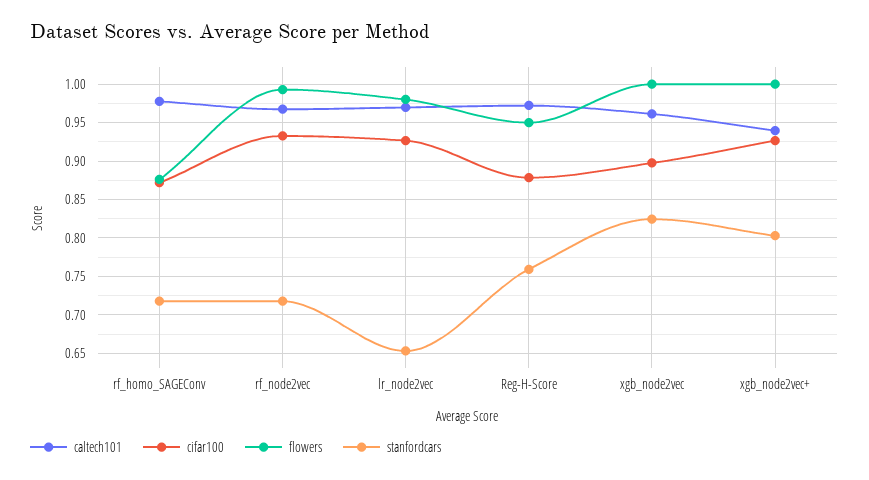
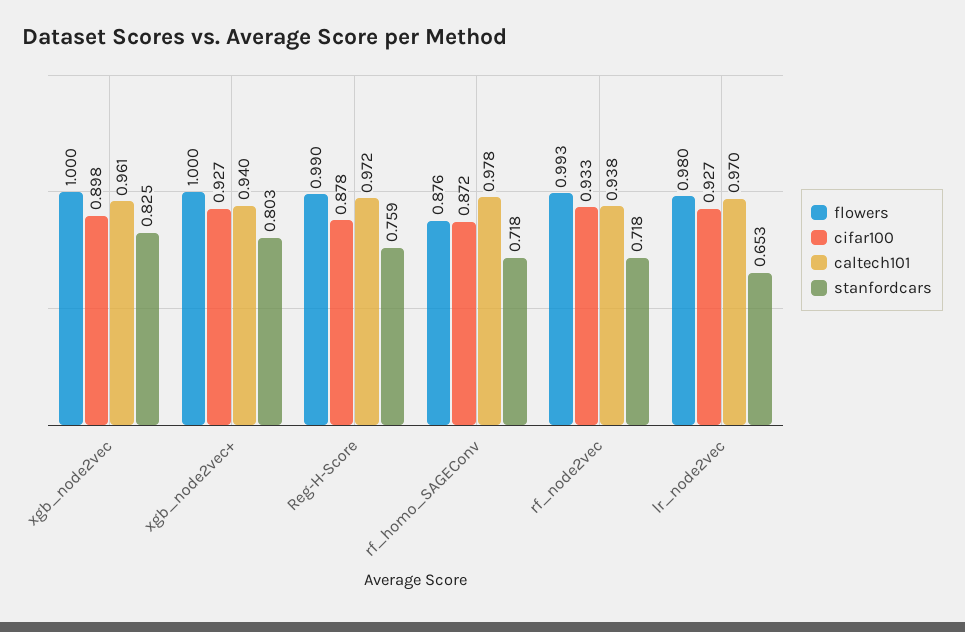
  {
    "caltech101": {
      "rf_homo_SAGEConv": 0.978,
-     "rf_node2vec": 0.97,
+     "rf_node2vec": 0.938,
      "lr_node2vec": 0.97,
      "Reg-H-Score": 0.972,
      "xgb_node2vec": 0.961,
      "xgb_node2vec+": 0.94
    },
    "cifar100": {
      "rf_homo_SAGEConv": 0.872,
      "rf_node2vec": 0.933,
      "lr_node2vec": 0.927,
      "Reg-H-Score": 0.878,
      "xgb_node2vec": 0.898,
      "xgb_node2vec+": 0.927
    },
    "flowers": {
      "rf_homo_SAGEConv": 0.876,
      "rf_node2vec": 0.993,
      "lr_node2vec": 0.98,
-     "Reg-H-Score": 0.95,
+     "Reg-H-Score": 0.99,
      "xgb_node2vec": 1,
      "xgb_node2vec+": 1
    },
    "stanfordcars": {
      "rf_homo_SAGEConv": 0.718,
      "rf_node2vec": 0.718,
      "lr_node2vec": 0.653,
      "Reg-H-Score": 0.759,
      "xgb_node2vec": 0.825,
      "xgb_node2vec+": 0.803
    }
  }

